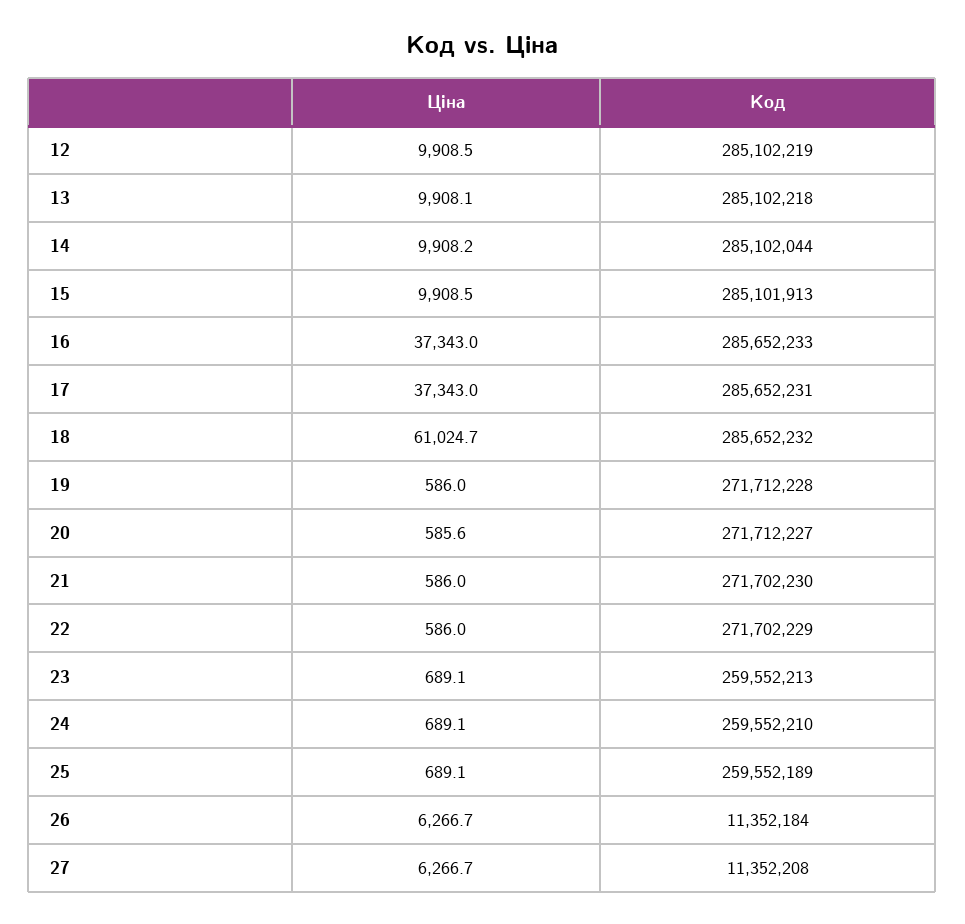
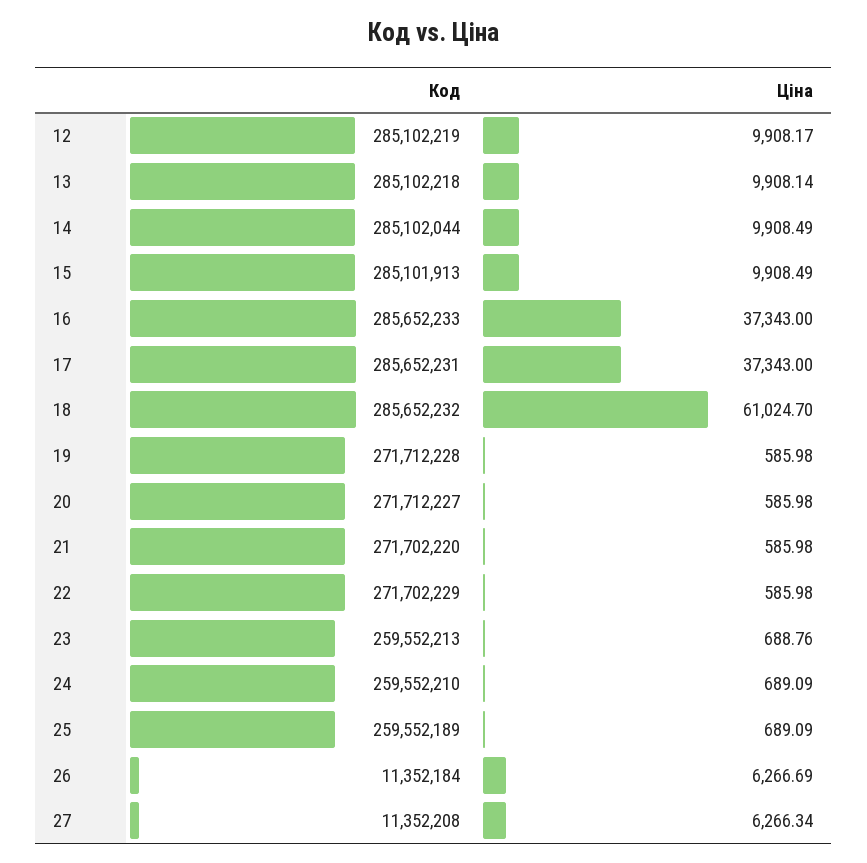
  {
    "Ціна": {
-     "12": 9908.5,
+     "12": 9908.17,
      "13": 9908.14,
-     "14": 9908.2,
+     "14": 9908.49,
      "15": 9908.49,
      "16": 37343,
      "17": 37343,
      "18": 61024.7,
      "19": 585.98,
-     "20": 585.6,
+     "20": 585.98,
      "21": 585.98,
      "22": 585.98,
-     "23": 689.1,
+     "23": 688.76,
      "24": 689.09,
      "25": 689.09,
      "26": 6266.69,
-     "27": 6266.7
+     "27": 6266.34
    },
    "Код": {
      "12": 285102219,
      "13": 285102218,
      "14": 285102044,
      "15": 285101913,
      "16": 285652233,
      "17": 285652231,
      "18": 285652232,
      "19": 271712228,
      "20": 271712227,
-     "21": 271702230,
+     "21": 271702220,
      "22": 271702229,
      "23": 259552213,
      "24": 259552210,
      "25": 259552189,
      "26": 11352184,
      "27": 11352208
    }
  }

